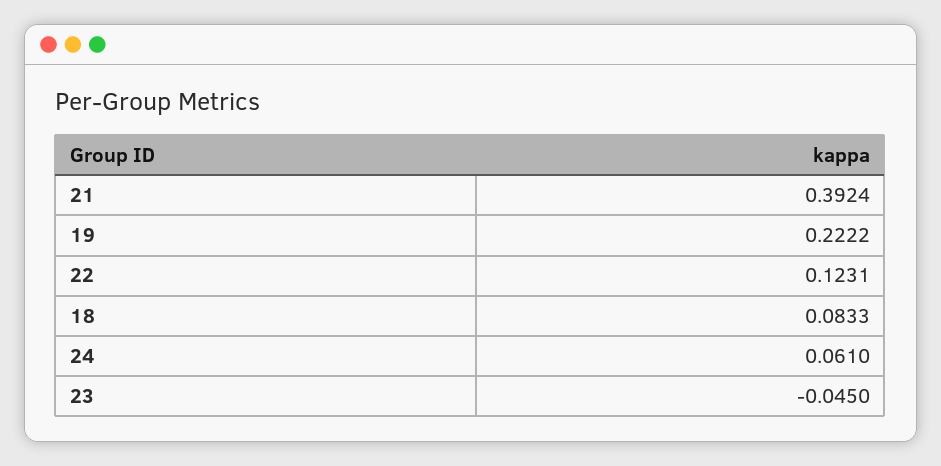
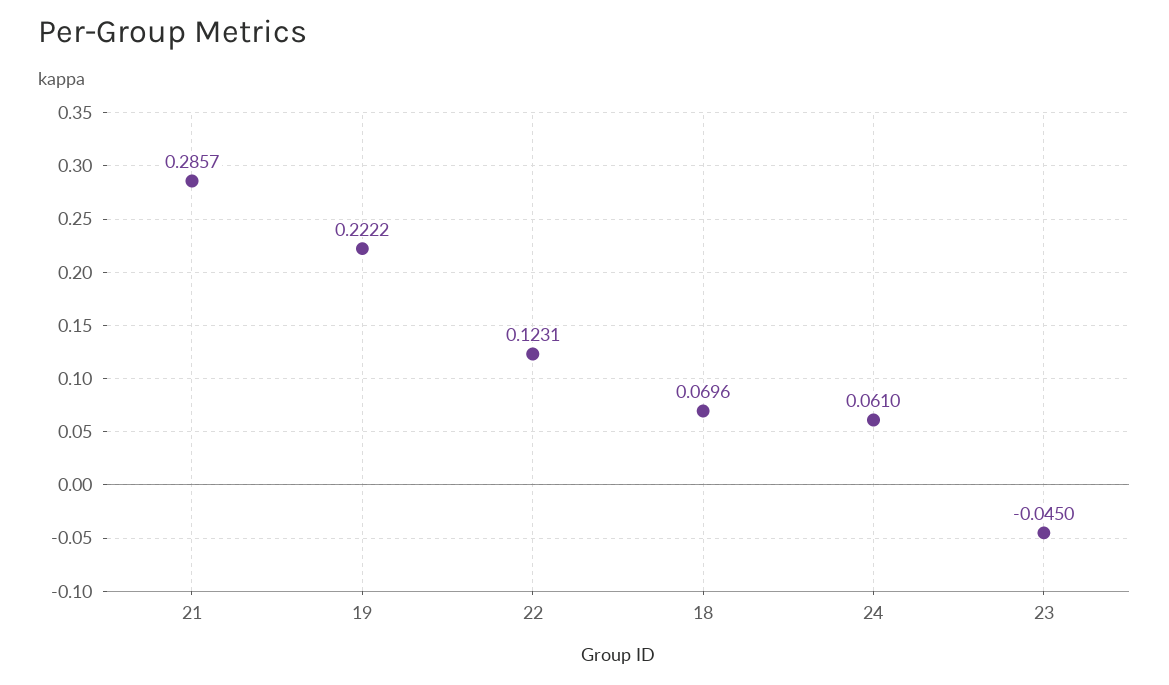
  {
-   "21": 0.3924,
+   "21": 0.2857,
    "19": 0.2222,
    "22": 0.1231,
-   "18": 0.0833,
+   "18": 0.0696,
    "24": 0.061,
    "23": -0.045
  }

